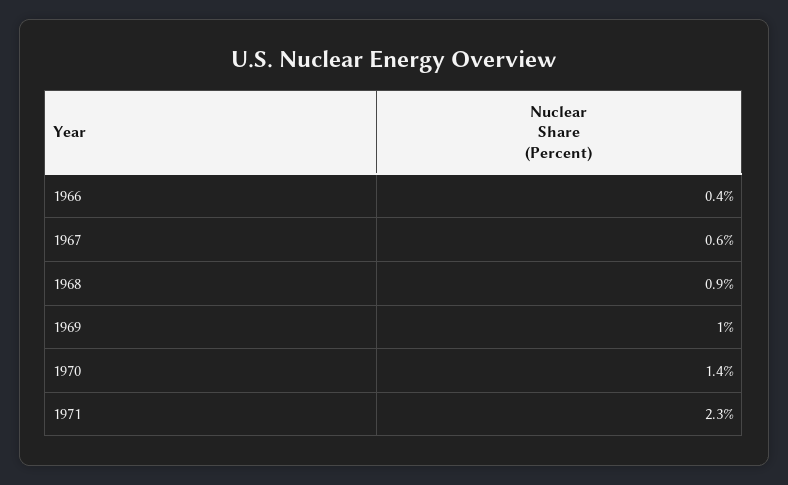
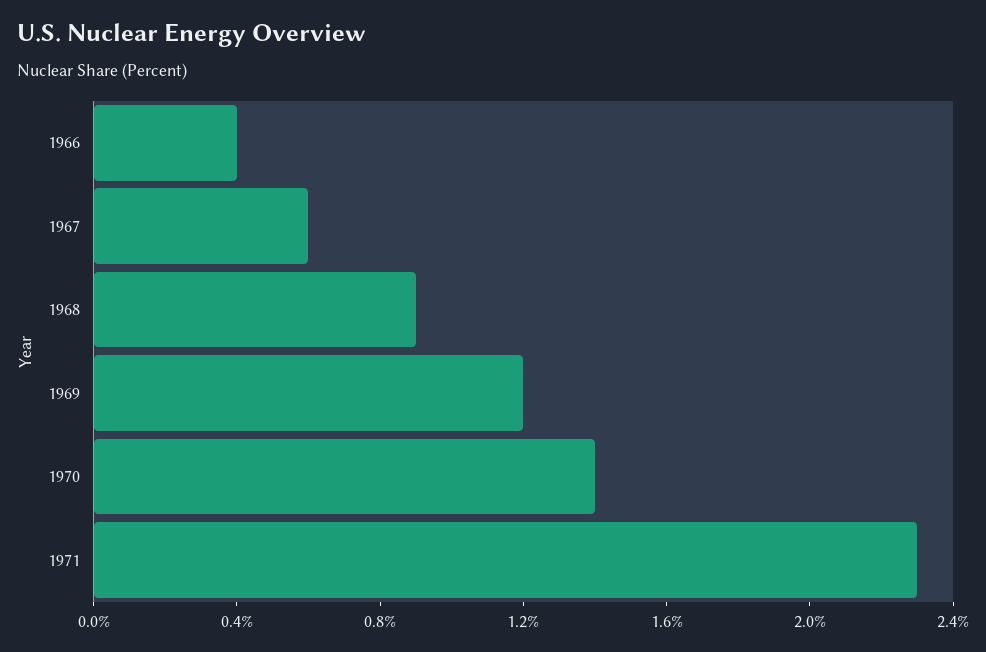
  {
    "1966": 0.4,
    "1967": 0.6,
    "1968": 0.9,
-   "1969": 1,
+   "1969": 1.2,
    "1970": 1.4,
    "1971": 2.3
  }

